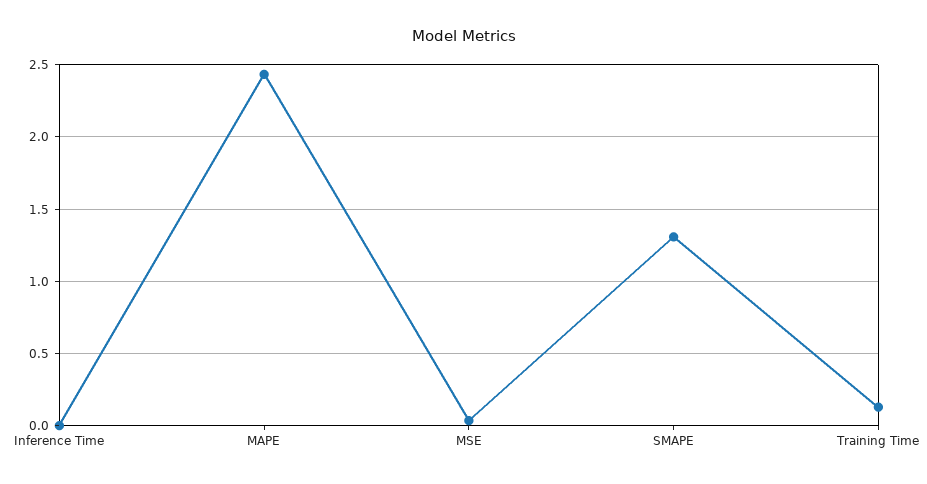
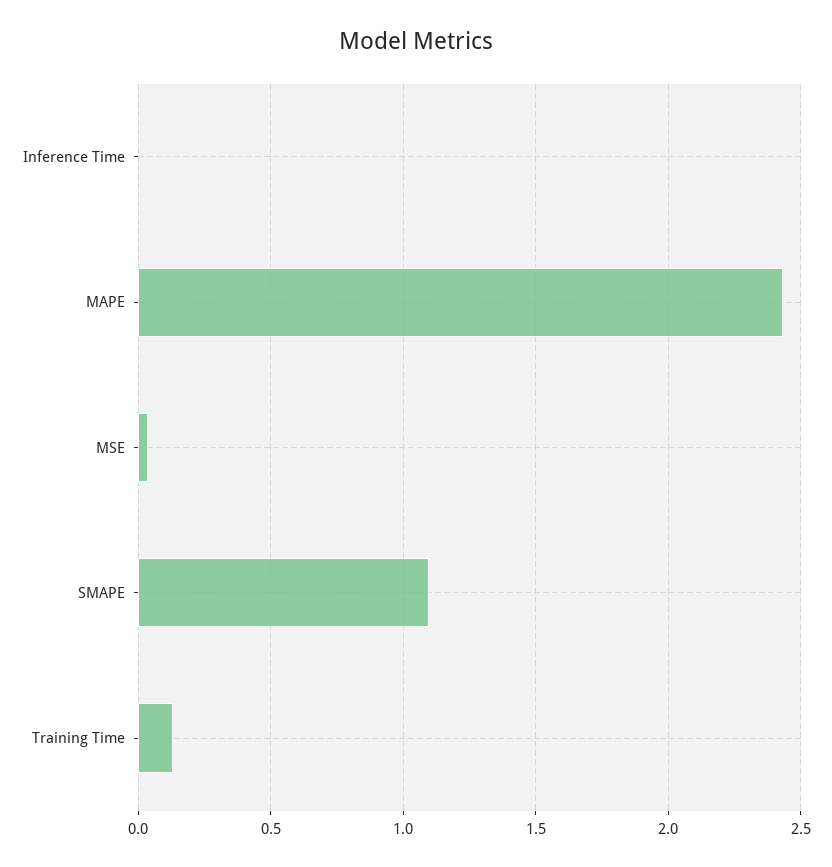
  {
    "Inference Time": 0,
    "MAPE": 2.45,
    "MSE": 0.05,
-   "SMAPE": 1.3,
+   "SMAPE": 1.1,
    "Training Time": 0.15
  }

